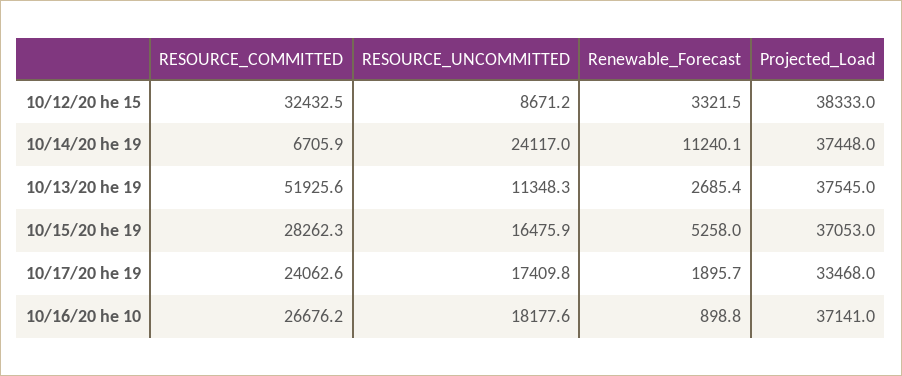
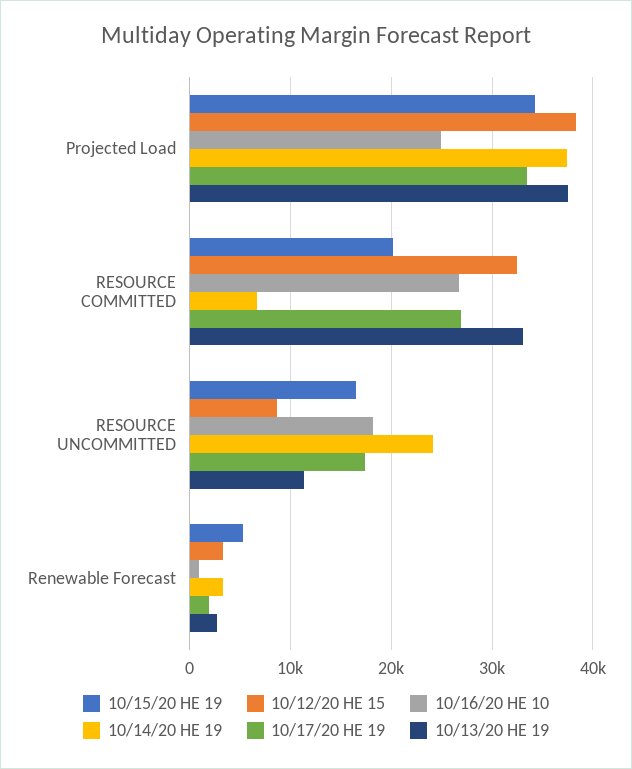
  {
    "10/12/20 he 15": {
      "RESOURCE_COMMITTED": 32432.5,
      "RESOURCE_UNCOMMITTED": 8671.2,
      "Renewable_Forecast": 3321.5,
      "Projected_Load": 38333
    },
    "10/14/20 he 19": {
      "RESOURCE_COMMITTED": 6705.9,
      "RESOURCE_UNCOMMITTED": 24117,
-     "Renewable_Forecast": 11240.1,
+     "Renewable_Forecast": 3000,
      "Projected_Load": 37448
    },
    "10/13/20 he 19": {
-     "RESOURCE_COMMITTED": 51925.6,
+     "RESOURCE_COMMITTED": 33000,
      "RESOURCE_UNCOMMITTED": 11348.3,
      "Renewable_Forecast": 2685.4,
      "Projected_Load": 37545
    },
    "10/15/20 he 19": {
-     "RESOURCE_COMMITTED": 28262.3,
+     "RESOURCE_COMMITTED": 20000,
      "RESOURCE_UNCOMMITTED": 16475.9,
      "Renewable_Forecast": 5258,
-     "Projected_Load": 37053
+     "Projected_Load": 34000
    },
    "10/17/20 he 19": {
-     "RESOURCE_COMMITTED": 24062.6,
+     "RESOURCE_COMMITTED": 27000,
      "RESOURCE_UNCOMMITTED": 17409.8,
      "Renewable_Forecast": 1895.7,
      "Projected_Load": 33468
    },
    "10/16/20 he 10": {
      "RESOURCE_COMMITTED": 26676.2,
      "RESOURCE_UNCOMMITTED": 18177.6,
      "Renewable_Forecast": 898.8,
-     "Projected_Load": 37141
+     "Projected_Load": 25000
    }
  }

